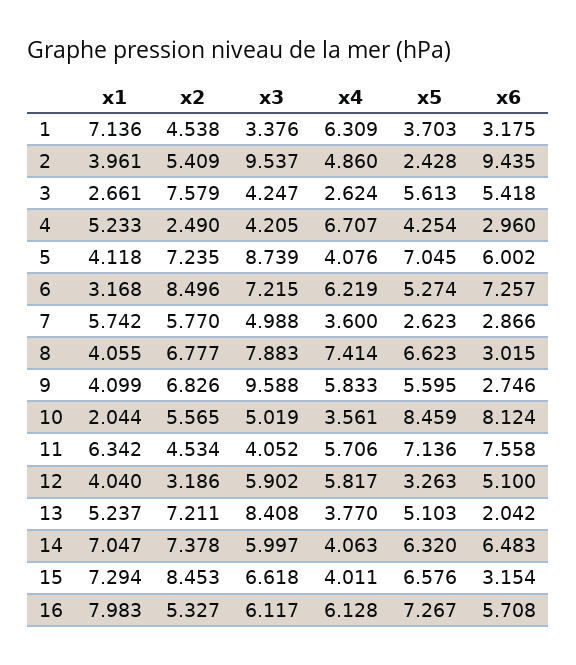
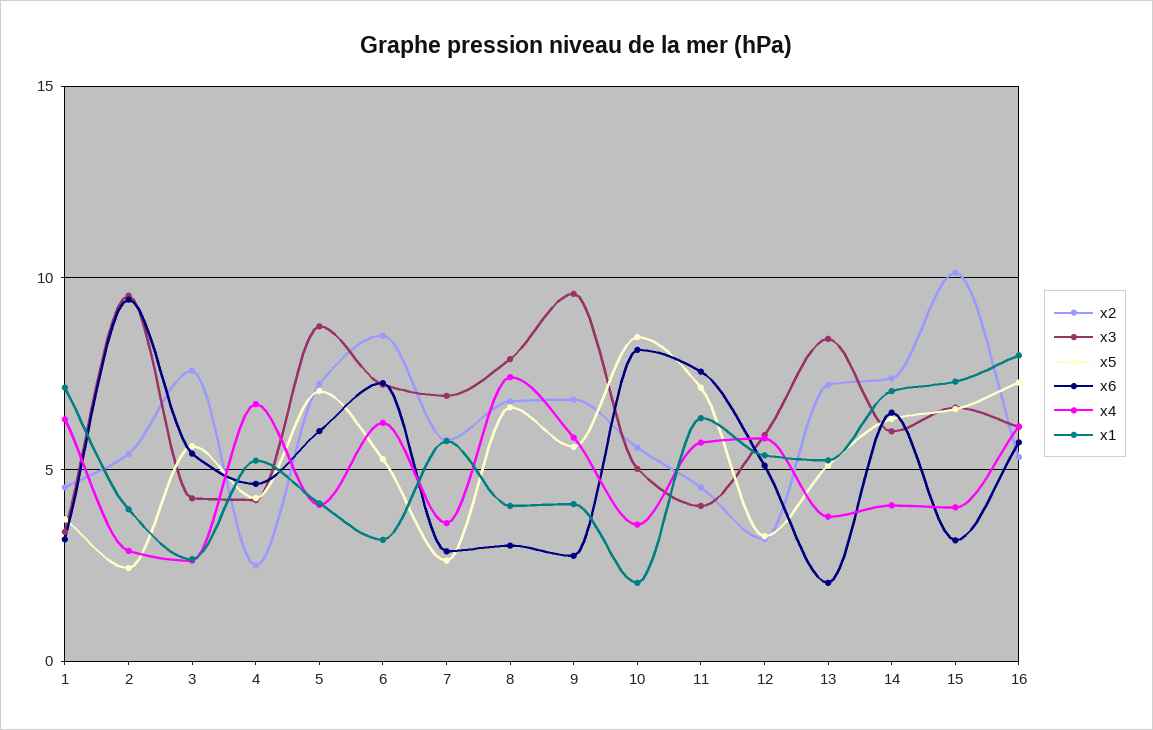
  {
    "x1": {
      "1": 7.136,
      "2": 3.961,
      "3": 2.661,
      "4": 5.233,
      "5": 4.118,
      "6": 3.168,
      "7": 5.742,
      "8": 4.055,
      "9": 4.099,
      "10": 2.044,
      "11": 6.342,
-     "12": 4.04,
+     "12": 5.5,
      "13": 5.237,
      "14": 7.047,
      "15": 7.294,
      "16": 7.983
    },
    "x2": {
      "1": 4.538,
      "2": 5.409,
      "3": 7.579,
      "4": 2.49,
      "5": 7.235,
      "6": 8.496,
      "7": 5.77,
      "8": 6.777,
      "9": 6.826,
      "10": 5.565,
      "11": 4.534,
      "12": 3.186,
      "13": 7.211,
      "14": 7.378,
-     "15": 8.453,
+     "15": 10,
      "16": 5.327
    },
    "x3": {
      "1": 3.376,
      "2": 9.537,
      "3": 4.247,
      "4": 4.205,
      "5": 8.739,
      "6": 7.215,
-     "7": 4.988,
+     "7": 7,
      "8": 7.883,
      "9": 9.588,
      "10": 5.019,
      "11": 4.052,
      "12": 5.902,
      "13": 8.408,
      "14": 5.997,
      "15": 6.618,
      "16": 6.117
    },
    "x4": {
      "1": 6.309,
-     "2": 4.86,
+     "2": 3,
      "3": 2.624,
      "4": 6.707,
      "5": 4.076,
      "6": 6.219,
      "7": 3.6,
      "8": 7.414,
      "9": 5.833,
      "10": 3.561,
      "11": 5.706,
      "12": 5.817,
      "13": 3.77,
      "14": 4.063,
      "15": 4.011,
      "16": 6.128
    },
    "x5": {
      "1": 3.703,
      "2": 2.428,
      "3": 5.613,
      "4": 4.254,
      "5": 7.045,
      "6": 5.274,
      "7": 2.623,
      "8": 6.623,
      "9": 5.595,
      "10": 8.459,
      "11": 7.136,
      "12": 3.263,
      "13": 5.103,
      "14": 6.32,
      "15": 6.576,
      "16": 7.267
    },
    "x6": {
      "1": 3.175,
      "2": 9.435,
      "3": 5.418,
-     "4": 2.96,
+     "4": 4.5,
      "5": 6.002,
      "6": 7.257,
      "7": 2.866,
      "8": 3.015,
      "9": 2.746,
      "10": 8.124,
      "11": 7.558,
      "12": 5.1,
      "13": 2.042,
      "14": 6.483,
      "15": 3.154,
      "16": 5.708
    }
  }

